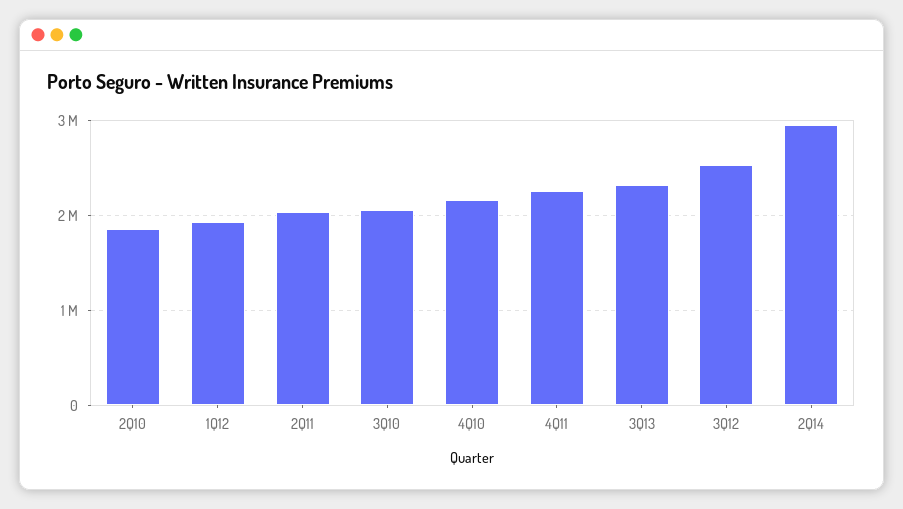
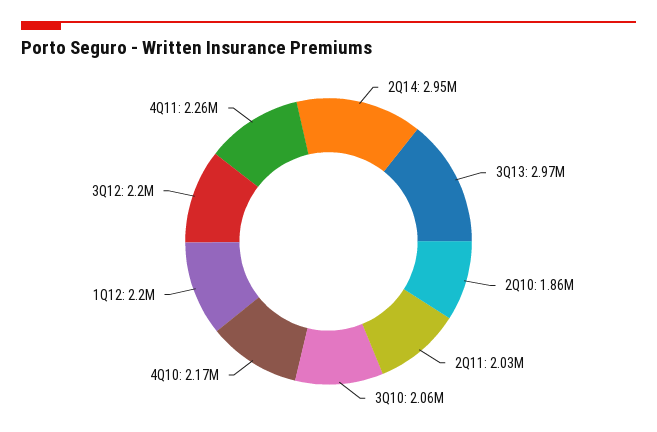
  {
    "2Q10": 1860000,
-   "1Q12": 1900000,
+   "1Q12": 2200000,
    "2Q11": 2030000,
    "3Q10": 2060000,
    "4Q10": 2170000,
    "4Q11": 2260000,
-   "3Q13": 2300000,
+   "3Q13": 2970000,
-   "3Q12": 2500000,
+   "3Q12": 2200000,
    "2Q14": 2950000
  }

